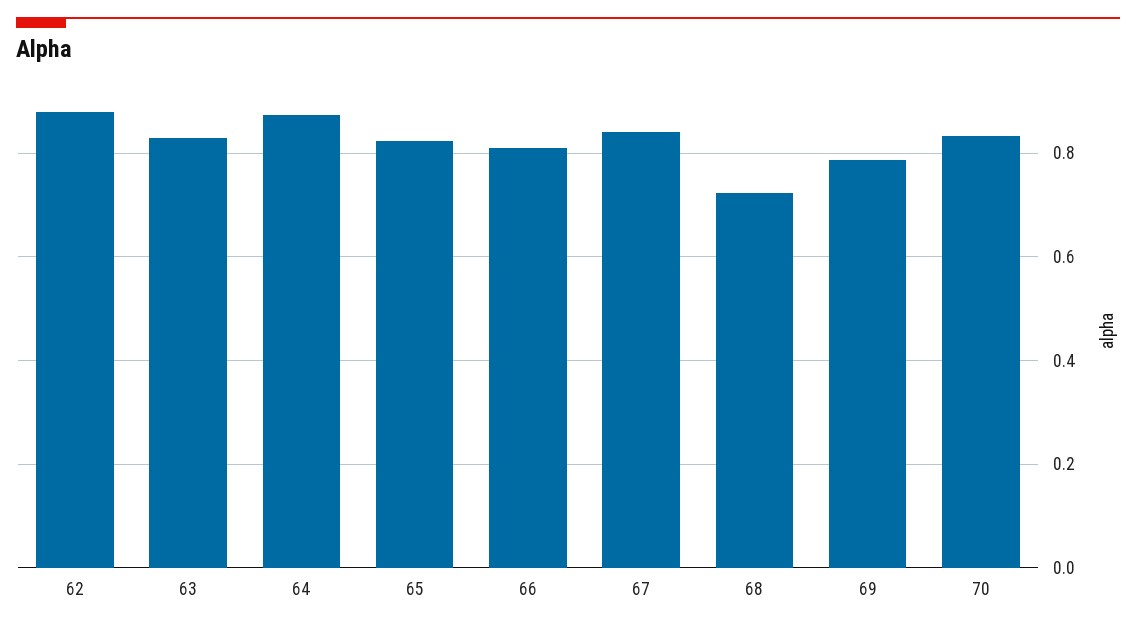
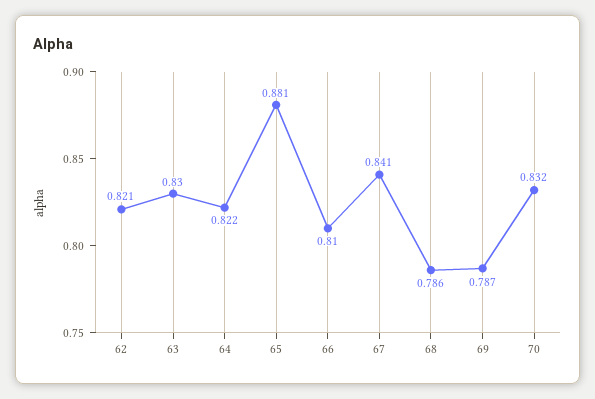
  {
-   "62": 0.88,
+   "62": 0.821,
    "63": 0.83,
-   "64": 0.88,
+   "64": 0.822,
-   "65": 0.82,
+   "65": 0.881,
    "66": 0.81,
    "67": 0.841,
-   "68": 0.72,
+   "68": 0.786,
    "69": 0.787,
    "70": 0.832
  }

